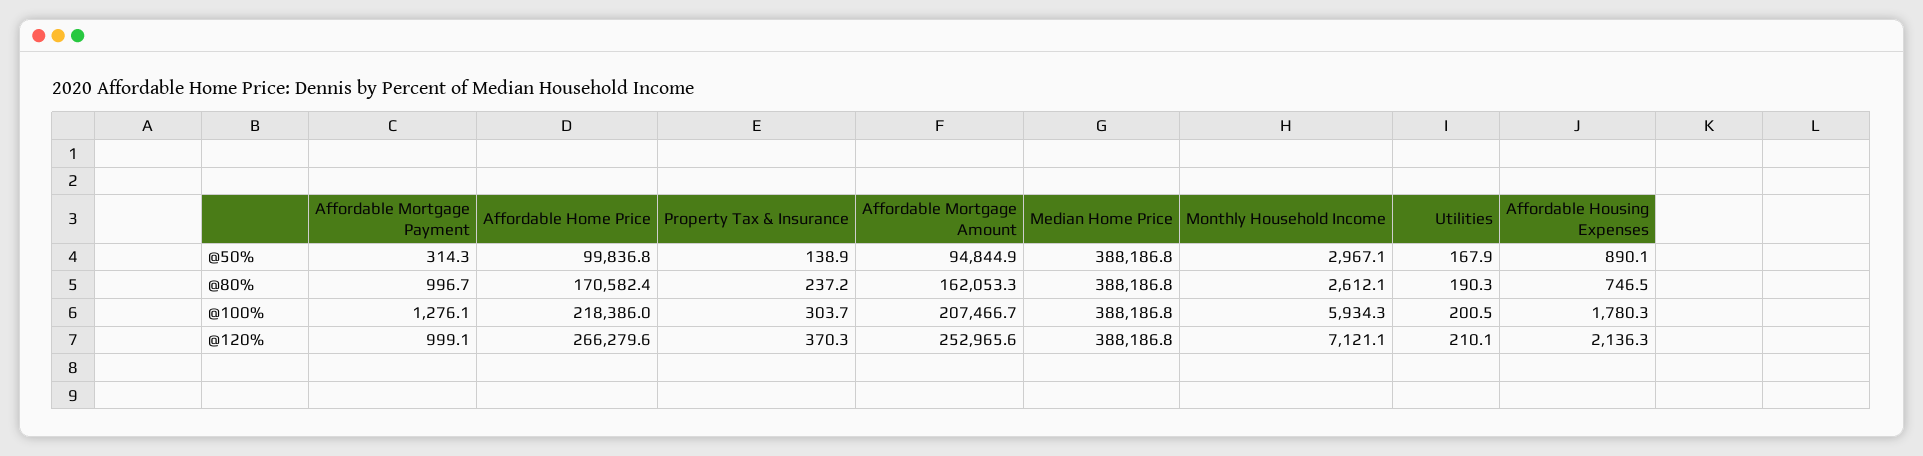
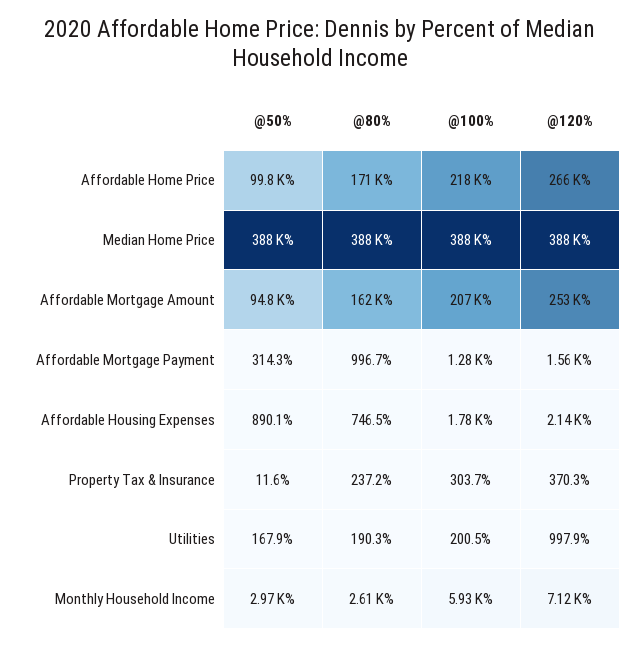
  {
    "Affordable Mortgage Payment": {
      "@50%": 314.3,
      "@80%": 996.7,
      "@100%": 1276.1,
-     "@120%": 999.1
+     "@120%": 1560
    },
    "Affordable Home Price": {
      "@50%": 99836.8,
      "@80%": 170582.4,
      "@100%": 218386,
      "@120%": 266279.6
    },
    "Property Tax & Insurance": {
-     "@50%": 138.9,
+     "@50%": 11.6,
      "@80%": 237.2,
      "@100%": 303.7,
      "@120%": 370.3
    },
    "Affordable Mortgage Amount": {
      "@50%": 94844.9,
      "@80%": 162053.3,
      "@100%": 207466.7,
      "@120%": 252965.6
    },
    "Median Home Price": {
      "@50%": 388186.8,
      "@80%": 388186.8,
      "@100%": 388186.8,
      "@120%": 388186.8
    },
    "Monthly Household Income": {
      "@50%": 2967.1,
      "@80%": 2612.1,
      "@100%": 5934.3,
      "@120%": 7121.1
    },
    "Utilities": {
      "@50%": 167.9,
      "@80%": 190.3,
      "@100%": 200.5,
-     "@120%": 210.1
+     "@120%": 997.9
    },
    "Affordable Housing Expenses": {
      "@50%": 890.1,
      "@80%": 746.5,
      "@100%": 1780.3,
      "@120%": 2136.3
    }
  }

